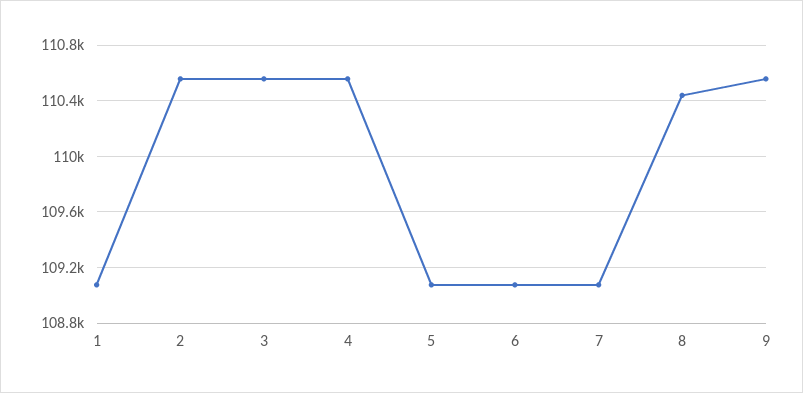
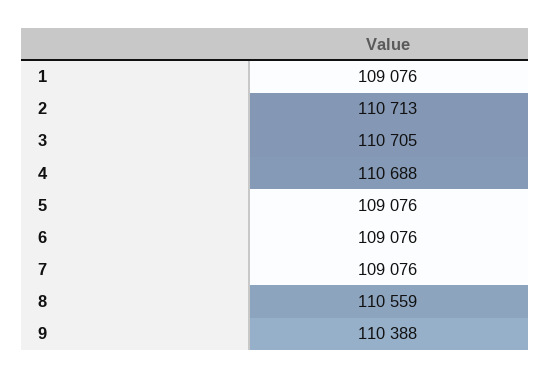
  {
    "1": 109076,
-   "2": 110550,
+   "2": 110713,
-   "3": 110550,
+   "3": 110705,
-   "4": 110550,
+   "4": 110688,
    "5": 109076,
    "6": 109076,
    "7": 109076,
-   "8": 110450,
+   "8": 110559,
-   "9": 110550
+   "9": 110388
  }

